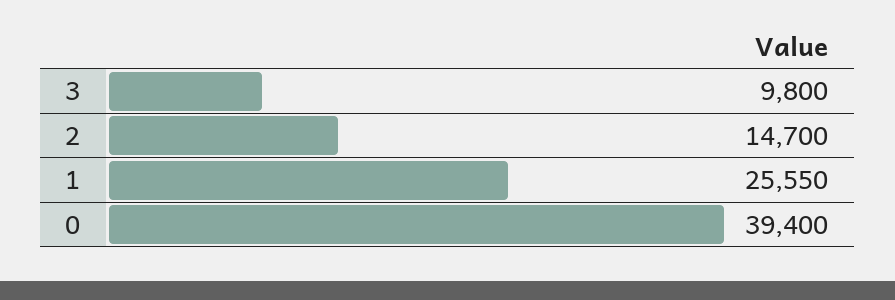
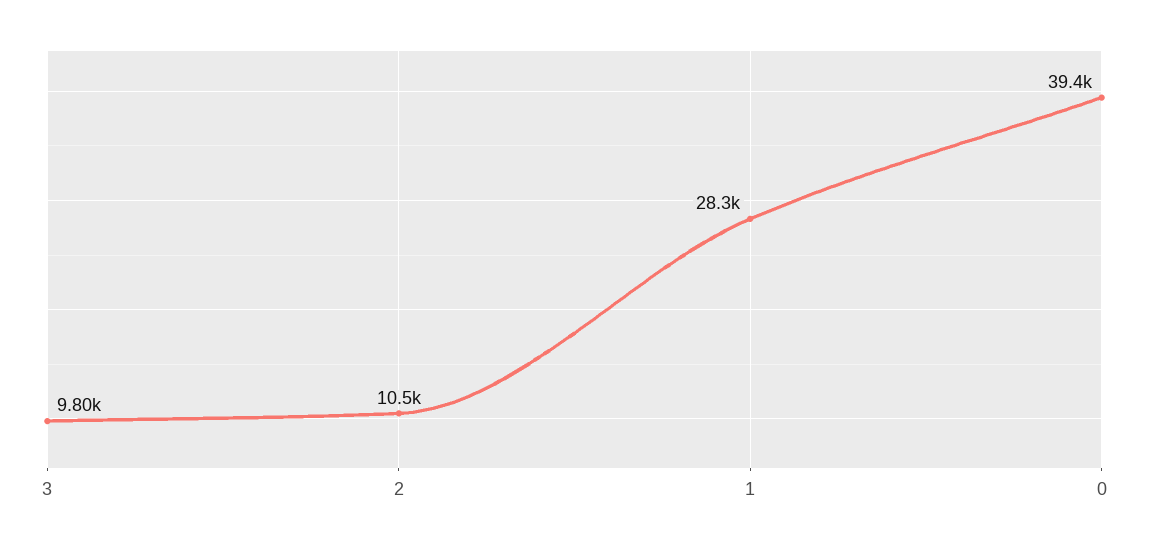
  {
    "3": 9800,
-   "2": 14700,
+   "2": 10500,
-   "1": 25550,
+   "1": 28300,
    "0": 39400
  }

